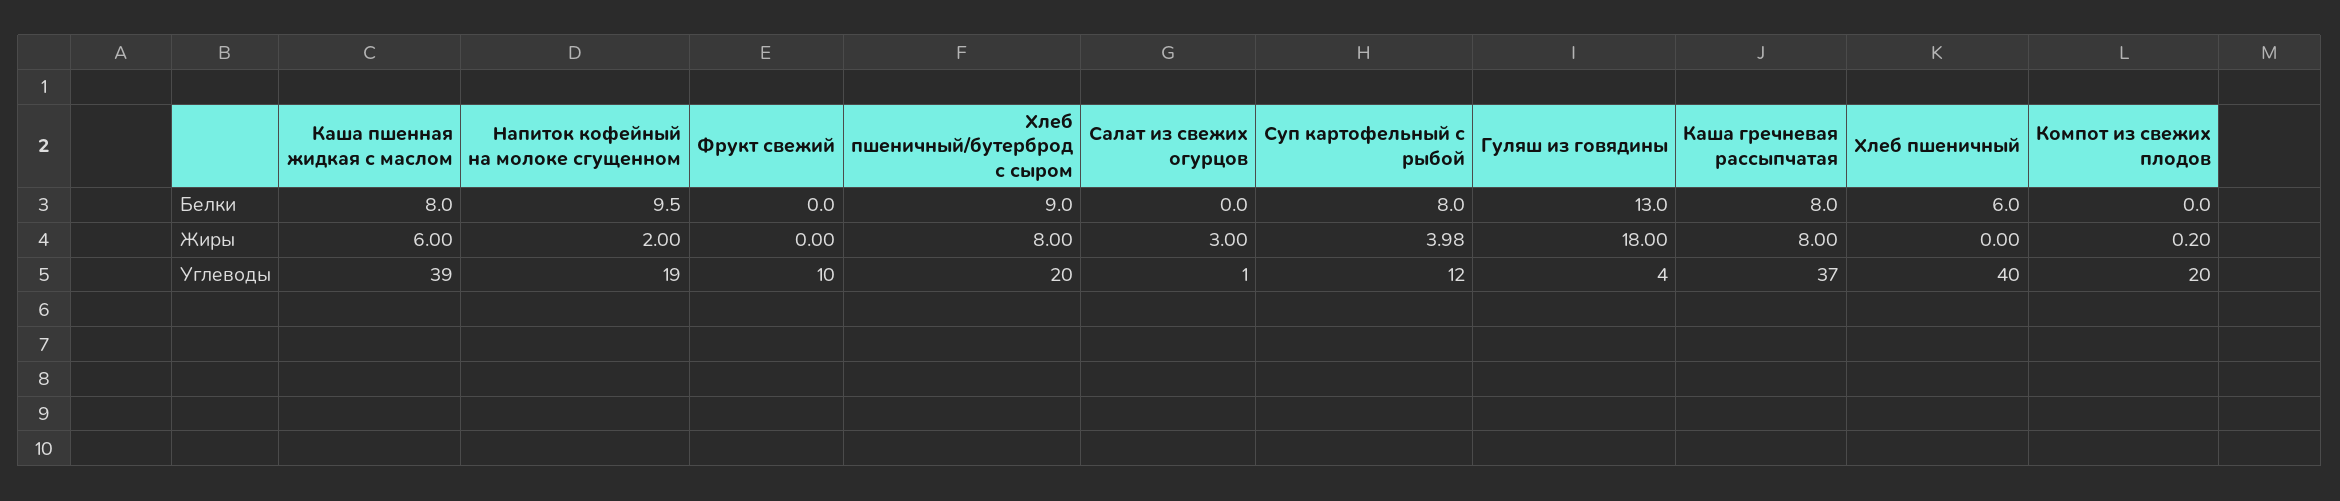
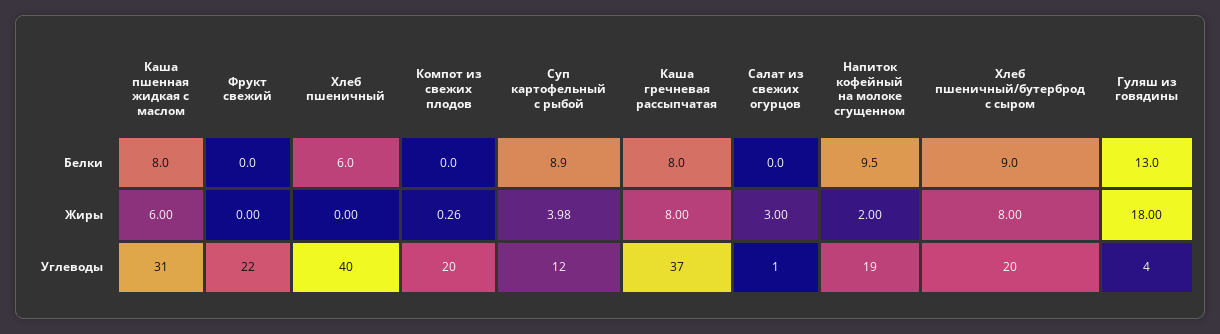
  {
    "Каша пшенная жидкая с маслом": {
      "Белки": 8,
      "Жиры": 6,
-     "Углеводы": 39
+     "Углеводы": 31
    },
    "Напиток кофейный на молоке сгущенном": {
      "Белки": 9.5,
      "Жиры": 2,
      "Углеводы": 19
    },
    "Фрукт свежий": {
      "Белки": 0,
      "Жиры": 0,
-     "Углеводы": 10
+     "Углеводы": 22
    },
    "Хлеб пшеничный/бутерброд с сыром": {
      "Белки": 9,
      "Жиры": 8,
      "Углеводы": 20
    },
    "Салат из свежих огурцов": {
      "Белки": 0,
      "Жиры": 3,
      "Углеводы": 1
    },
    "Суп картофельный с рыбой": {
-     "Белки": 8,
+     "Белки": 8.9,
      "Жиры": 3.98,
      "Углеводы": 12
    },
    "Гуляш из говядины": {
      "Белки": 13,
      "Жиры": 18,
      "Углеводы": 4
    },
    "Каша гречневая рассыпчатая": {
      "Белки": 8,
      "Жиры": 8,
      "Углеводы": 37
    },
    "Хлеб пшеничный": {
      "Белки": 6,
      "Жиры": 0,
      "Углеводы": 40
    },
    "Компот из свежих плодов": {
      "Белки": 0,
-     "Жиры": 0.2,
+     "Жиры": 0.26,
      "Углеводы": 20
    }
  }

